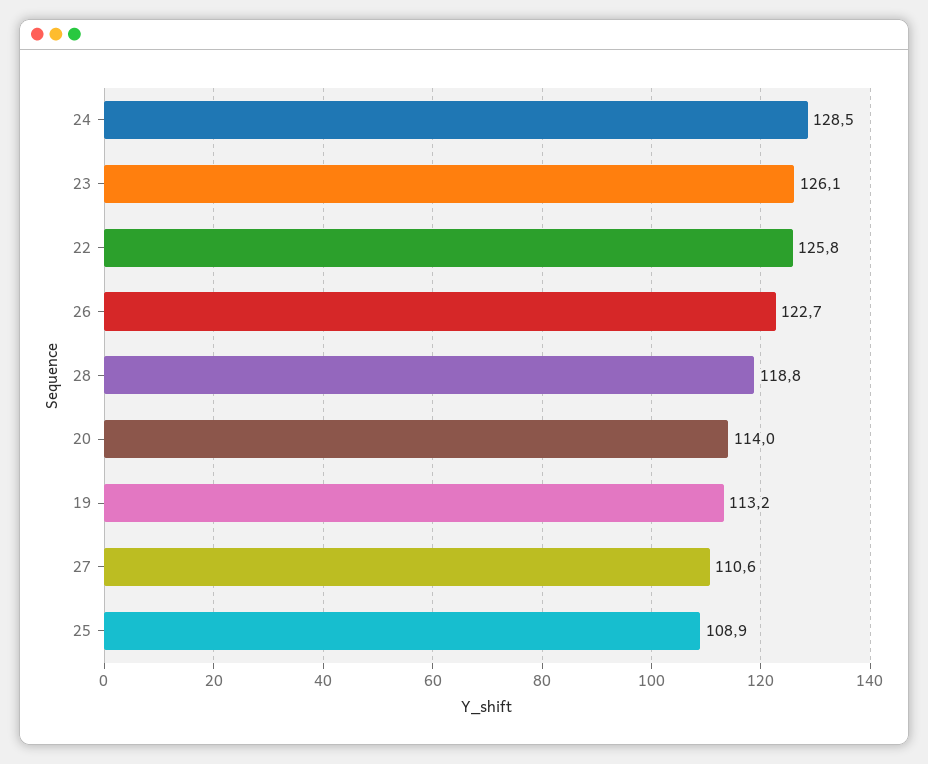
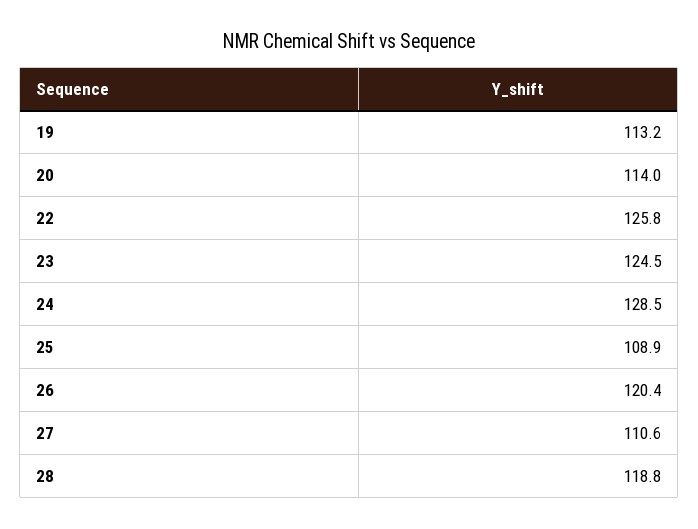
  {
    "24": 128.5,
-   "23": 126.1,
+   "23": 124.5,
    "22": 125.8,
-   "26": 122.7,
+   "26": 120.4,
    "28": 118.8,
    "20": 114,
    "19": 113.2,
    "27": 110.6,
    "25": 108.9
  }

